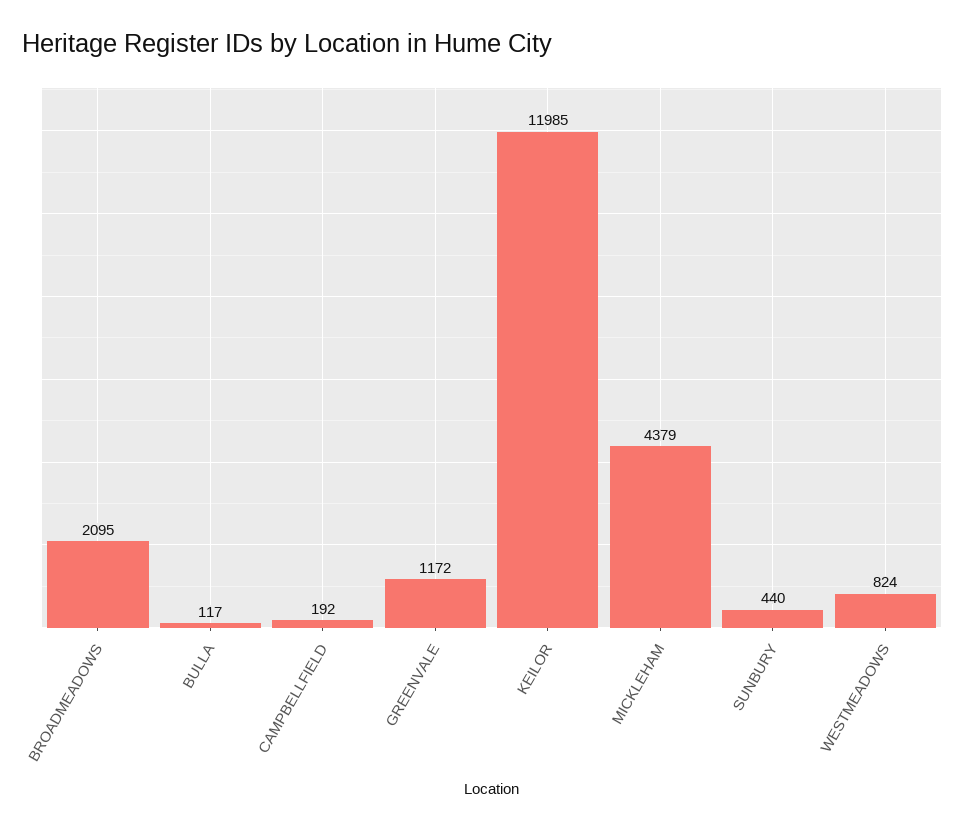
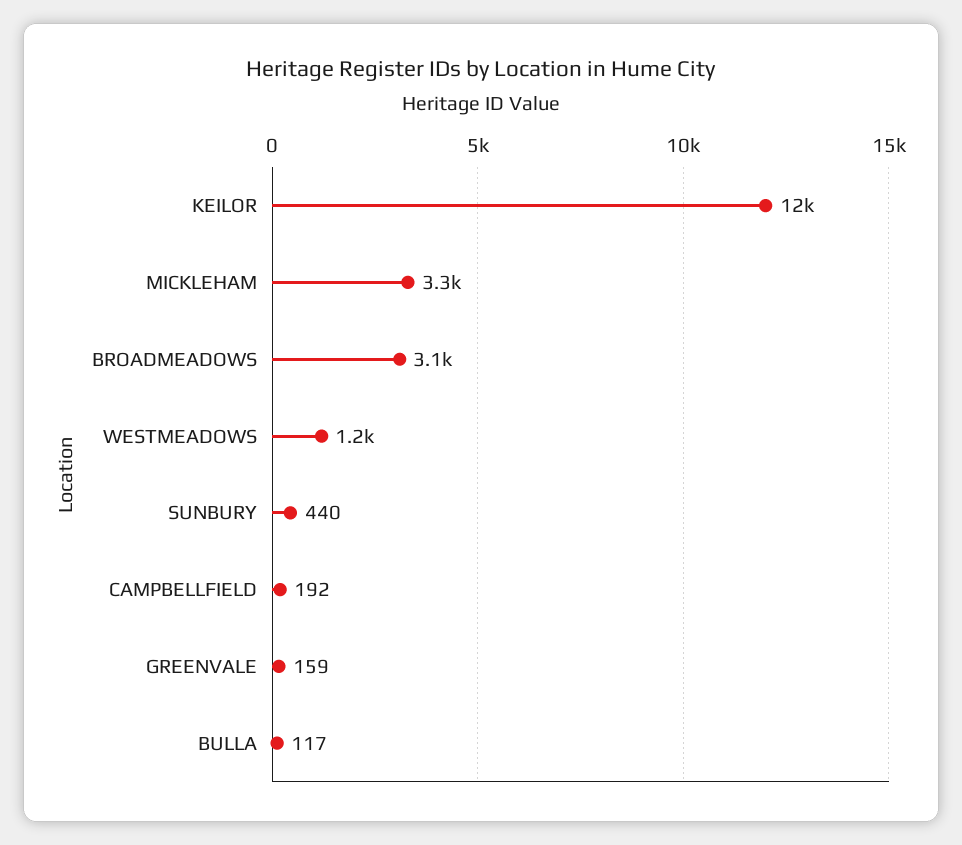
  {
-   "BROADMEADOWS": 2095,
+   "BROADMEADOWS": 3100,
    "BULLA": 117,
    "CAMPBELLFIELD": 192,
-   "GREENVALE": 1172,
+   "GREENVALE": 159,
    "KEILOR": 11985,
-   "MICKLEHAM": 4379,
+   "MICKLEHAM": 3300,
    "SUNBURY": 440,
-   "WESTMEADOWS": 824
+   "WESTMEADOWS": 1200
  }

